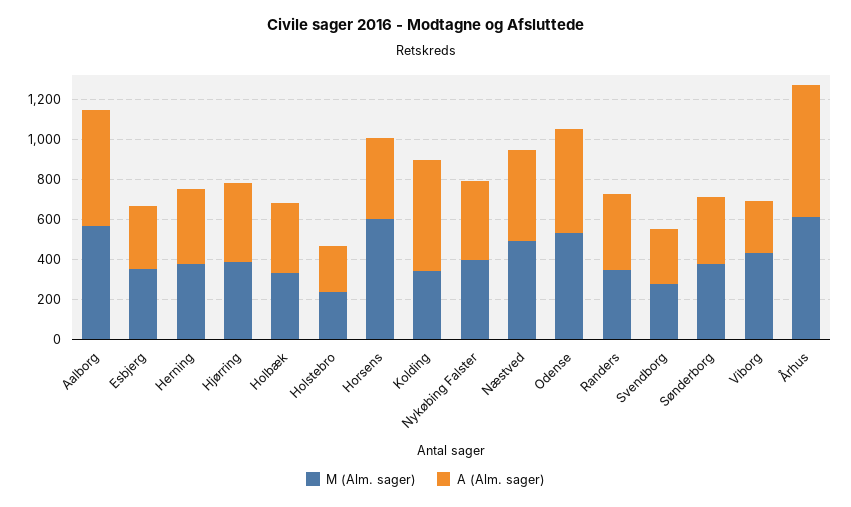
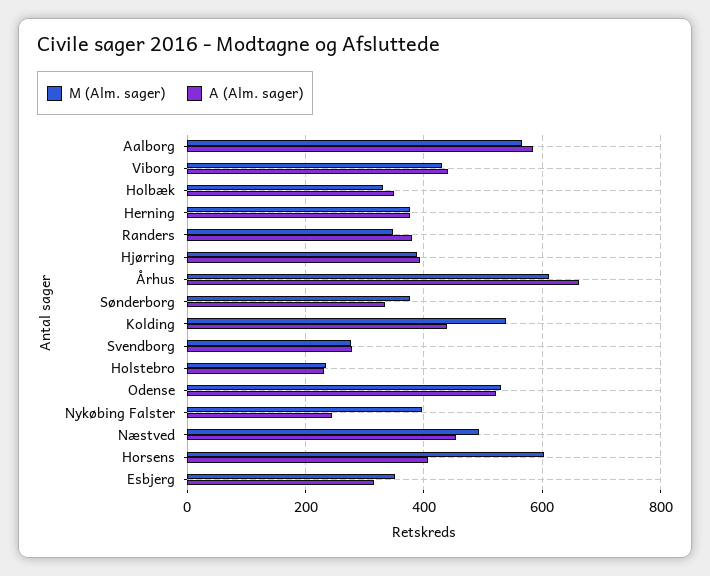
  {
    "M (Alm. sager)": {
      "Aalborg": 560,
      "Esbjerg": 360,
      "Herning": 380,
      "Hjørring": 380,
      "Holbæk": 340,
      "Holstebro": 240,
      "Horsens": 600,
-     "Kolding": 350,
+     "Kolding": 540,
      "Nykøbing Falster": 400,
      "Næstved": 500,
      "Odense": 540,
      "Randers": 340,
      "Svendborg": 280,
      "Sønderborg": 380,
      "Viborg": 440,
      "Århus": 620
    },
    "A (Alm. sager)": {
      "Aalborg": 580,
      "Esbjerg": 320,
      "Herning": 380,
      "Hjørring": 400,
      "Holbæk": 360,
      "Holstebro": 240,
      "Horsens": 400,
-     "Kolding": 550,
+     "Kolding": 440,
-     "Nykøbing Falster": 400,
+     "Nykøbing Falster": 240,
      "Næstved": 460,
      "Odense": 520,
      "Randers": 380,
      "Svendborg": 280,
      "Sønderborg": 340,
-     "Viborg": 250,
+     "Viborg": 440,
      "Århus": 660
    }
  }

